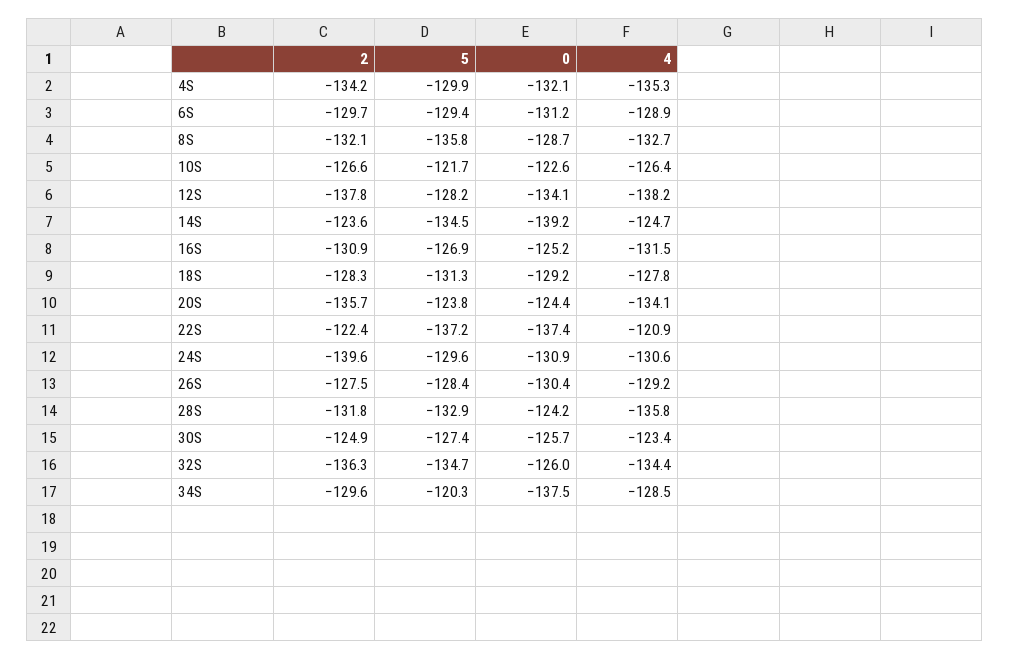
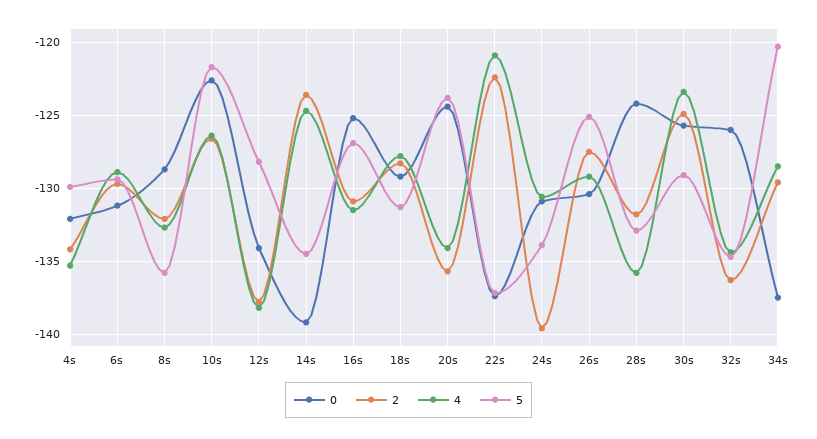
  {
    "2": {
      "4S": -134.2,
      "6S": -129.7,
      "8S": -132.1,
      "10S": -126.6,
      "12S": -137.8,
      "14S": -123.6,
      "16S": -130.9,
      "18S": -128.3,
      "20S": -135.7,
      "22S": -122.4,
      "24S": -139.6,
      "26S": -127.5,
      "28S": -131.8,
      "30S": -124.9,
      "32S": -136.3,
      "34S": -129.6
    },
    "5": {
      "4S": -129.9,
      "6S": -129.4,
      "8S": -135.8,
      "10S": -121.7,
      "12S": -128.2,
      "14S": -134.5,
      "16S": -126.9,
      "18S": -131.3,
      "20S": -123.8,
      "22S": -137.2,
-     "24S": -129.6,
+     "24S": -134,
-     "26S": -128.4,
+     "26S": -125,
      "28S": -132.9,
-     "30S": -127.4,
+     "30S": -129,
      "32S": -134.7,
      "34S": -120.3
    },
    "0": {
      "4S": -132.1,
      "6S": -131.2,
      "8S": -128.7,
      "10S": -122.6,
      "12S": -134.1,
      "14S": -139.2,
      "16S": -125.2,
      "18S": -129.2,
      "20S": -124.4,
      "22S": -137.4,
      "24S": -130.9,
      "26S": -130.4,
      "28S": -124.2,
      "30S": -125.7,
      "32S": -126,
      "34S": -137.5
    },
    "4": {
      "4S": -135.3,
      "6S": -128.9,
      "8S": -132.7,
      "10S": -126.4,
      "12S": -138.2,
      "14S": -124.7,
      "16S": -131.5,
      "18S": -127.8,
      "20S": -134.1,
      "22S": -120.9,
      "24S": -130.6,
      "26S": -129.2,
      "28S": -135.8,
      "30S": -123.4,
      "32S": -134.4,
      "34S": -128.5
    }
  }

